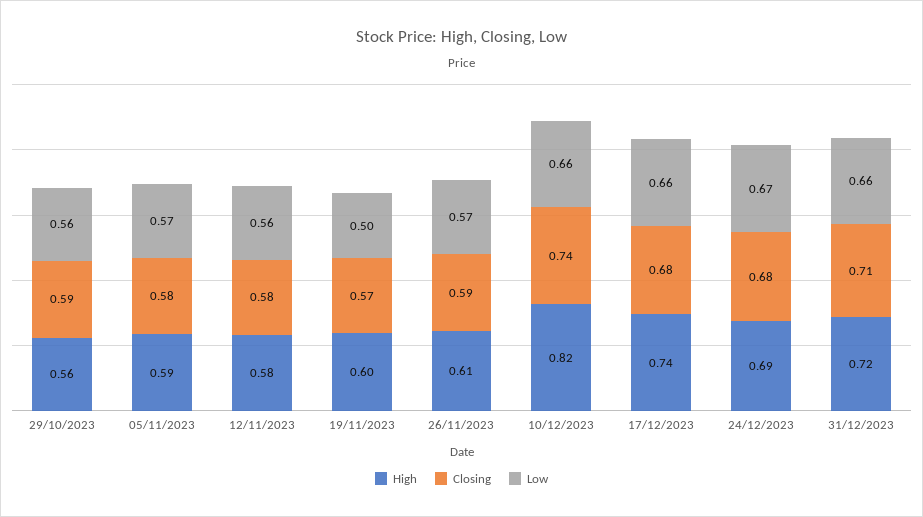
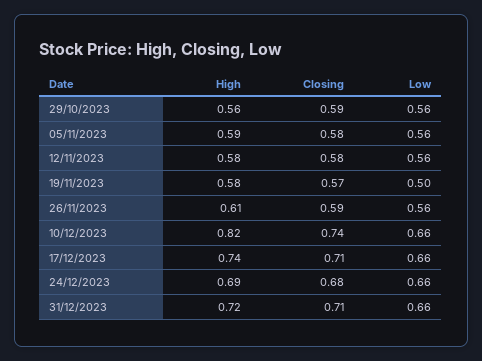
  {
    "High": {
      "29/10/2023": 0.56,
      "05/11/2023": 0.59,
      "12/11/2023": 0.58,
-     "19/11/2023": 0.6,
+     "19/11/2023": 0.58,
      "26/11/2023": 0.61,
      "10/12/2023": 0.82,
      "17/12/2023": 0.74,
      "24/12/2023": 0.69,
      "31/12/2023": 0.72
    },
    "Closing": {
      "29/10/2023": 0.59,
      "05/11/2023": 0.58,
      "12/11/2023": 0.58,
      "19/11/2023": 0.57,
      "26/11/2023": 0.59,
      "10/12/2023": 0.74,
-     "17/12/2023": 0.68,
+     "17/12/2023": 0.71,
      "24/12/2023": 0.68,
      "31/12/2023": 0.71
    },
    "Low": {
      "29/10/2023": 0.56,
-     "05/11/2023": 0.57,
+     "05/11/2023": 0.56,
      "12/11/2023": 0.56,
      "19/11/2023": 0.5,
-     "26/11/2023": 0.57,
+     "26/11/2023": 0.56,
      "10/12/2023": 0.66,
      "17/12/2023": 0.66,
-     "24/12/2023": 0.67,
+     "24/12/2023": 0.66,
      "31/12/2023": 0.66
    }
  }

